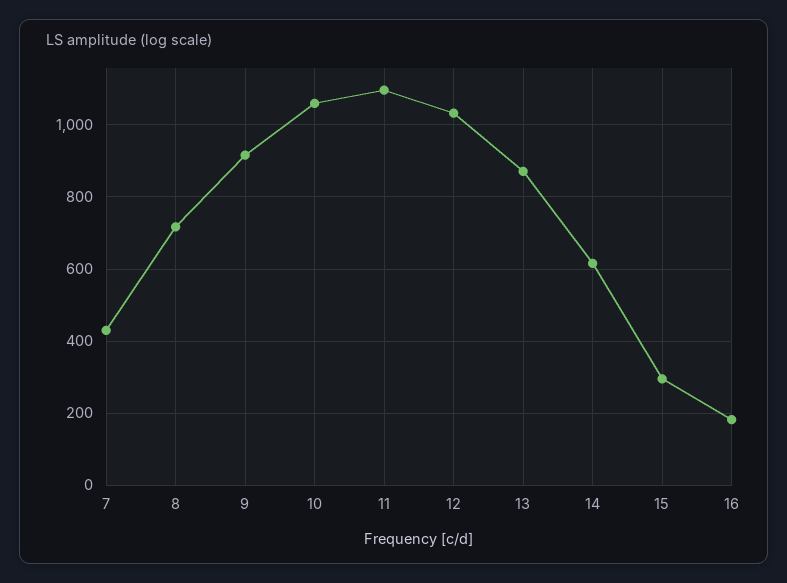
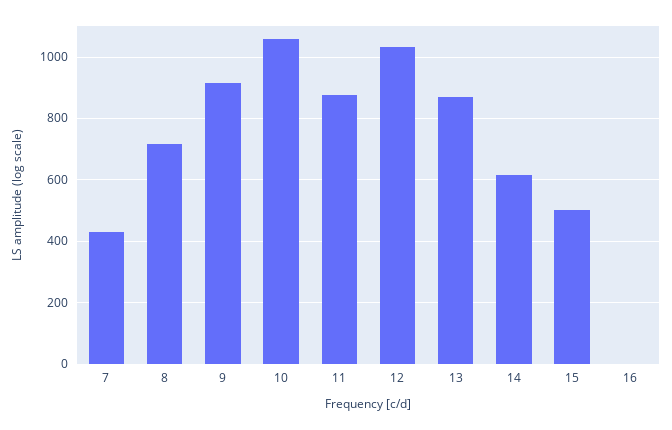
  {
    "7": 440,
    "8": 720,
    "9": 920,
    "10": 1060,
-   "11": 1100,
+   "11": 880,
    "12": 1040,
    "13": 880,
    "14": 620,
-   "15": 300,
+   "15": 500,
-   "16": 180
+   "16": 0
  }

